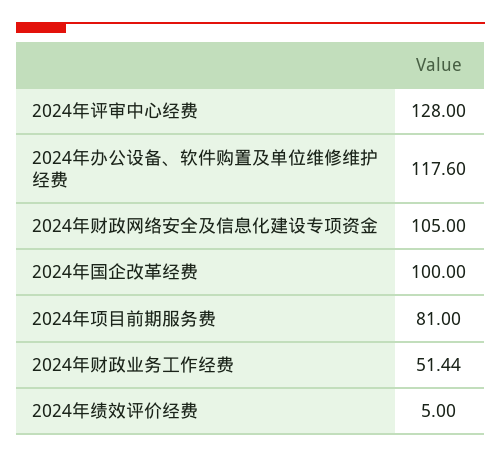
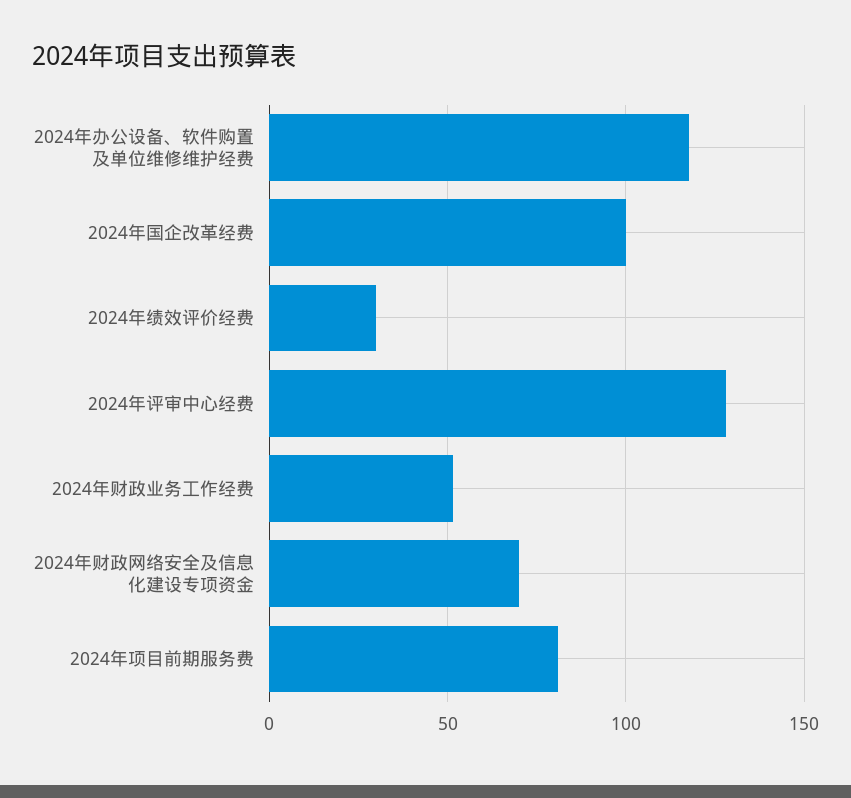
  {
    "2024年评审中心经费": 128,
    "2024年办公设备、软件购置及单位维修维护经费": 117.6,
-   "2024年财政网络安全及信息化建设专项资金": 105,
+   "2024年财政网络安全及信息化建设专项资金": 70,
    "2024年国企改革经费": 100,
    "2024年项目前期服务费": 81,
    "2024年财政业务工作经费": 51.44,
-   "2024年绩效评价经费": 5
+   "2024年绩效评价经费": 30
  }

